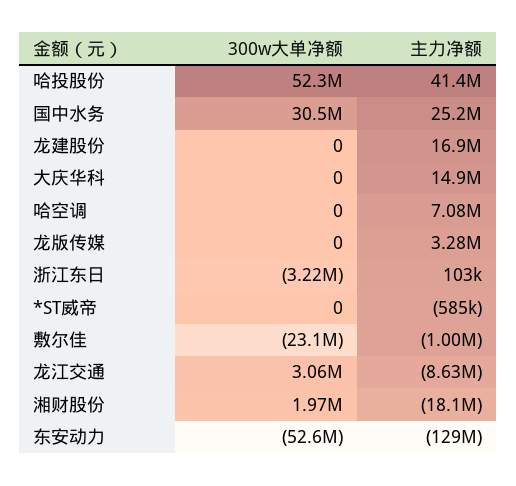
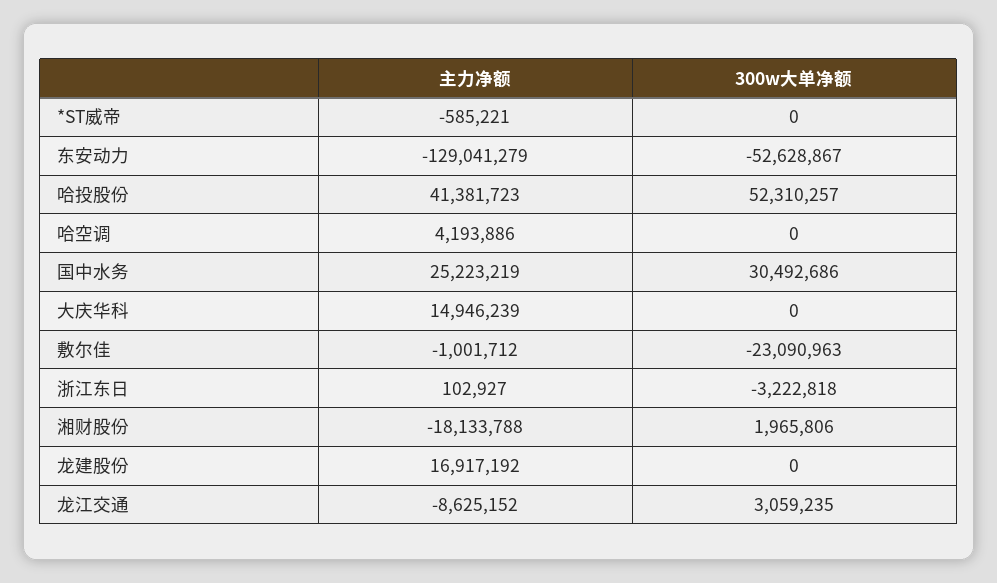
  {
    "300w大单净额": {
      "哈投股份": 52310257,
      "国中水务": 30492686,
      "龙建股份": 0,
      "大庆华科": 0,
      "哈空调": 0,
-     "龙版传媒": 0,
      "浙江东日": -3222818,
      "*ST威帝": 0,
      "敷尔佳": -23090963,
      "龙江交通": 3059235,
      "湘财股份": 1965806,
      "东安动力": -52628867
    },
    "主力净额": {
      "哈投股份": 41381723,
      "国中水务": 25223219,
      "龙建股份": 16917192,
      "大庆华科": 14946239,
-     "哈空调": 7080000,
+     "哈空调": 4193886,
-     "龙版传媒": 3280000,
      "浙江东日": 102927,
      "*ST威帝": -585221,
      "敷尔佳": -1001712,
      "龙江交通": -8625152,
      "湘财股份": -18133788,
      "东安动力": -129041279
    }
  }

